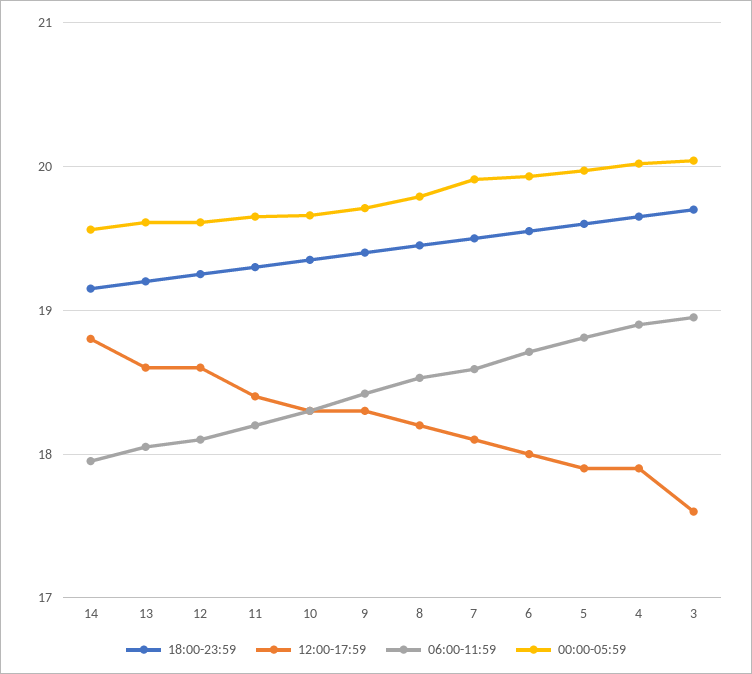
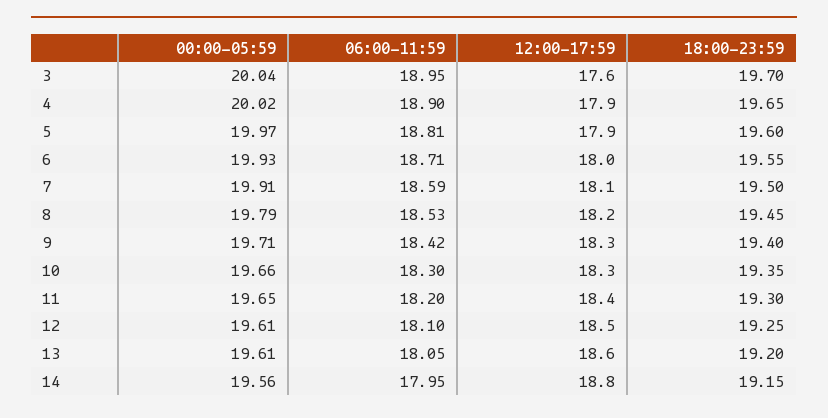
  {
    "18:00-23:59": {
      "14": 19.15,
      "13": 19.2,
      "12": 19.25,
      "11": 19.3,
      "10": 19.35,
      "9": 19.4,
      "8": 19.45,
      "7": 19.5,
      "6": 19.55,
      "5": 19.6,
      "4": 19.65,
      "3": 19.7
    },
    "12:00-17:59": {
      "14": 18.8,
      "13": 18.6,
-     "12": 18.6,
+     "12": 18.5,
      "11": 18.4,
      "10": 18.3,
      "9": 18.3,
      "8": 18.2,
      "7": 18.1,
      "6": 18,
      "5": 17.9,
      "4": 17.9,
      "3": 17.6
    },
    "06:00-11:59": {
      "14": 17.95,
      "13": 18.05,
      "12": 18.1,
      "11": 18.2,
      "10": 18.3,
      "9": 18.42,
      "8": 18.53,
      "7": 18.59,
      "6": 18.71,
      "5": 18.81,
      "4": 18.9,
      "3": 18.95
    },
    "00:00-05:59": {
      "14": 19.56,
      "13": 19.61,
      "12": 19.61,
      "11": 19.65,
      "10": 19.66,
      "9": 19.71,
      "8": 19.79,
      "7": 19.91,
      "6": 19.93,
      "5": 19.97,
      "4": 20.02,
      "3": 20.04
    }
  }

